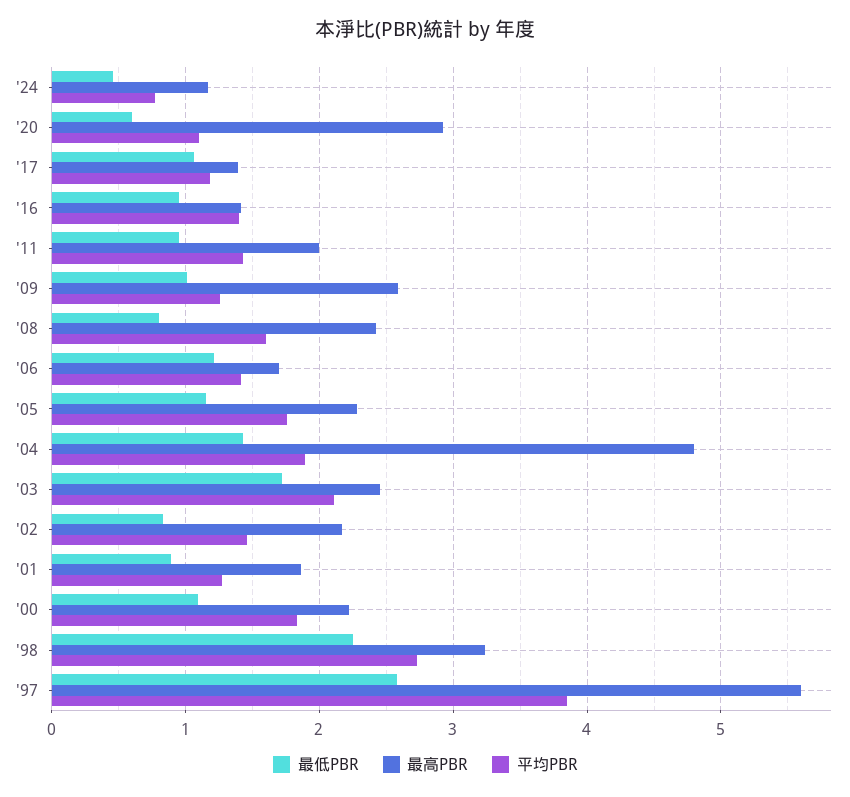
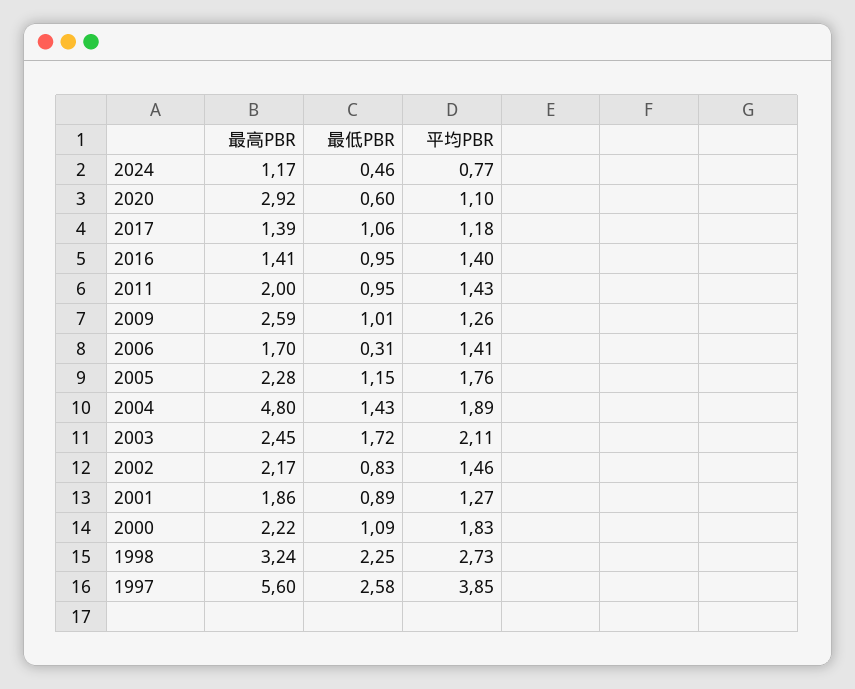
  {
    "最低PBR": {
      "'24": 0.46,
      "'20": 0.6,
      "'17": 1.06,
      "'16": 0.95,
      "'11": 0.95,
      "'09": 1.01,
-     "'08": 0.8,
-     "'06": 1.2,
+     "'06": 0.31,
      "'05": 1.15,
      "'04": 1.43,
      "'03": 1.72,
      "'02": 0.83,
      "'01": 0.89,
      "'00": 1.09,
      "'98": 2.25,
      "'97": 2.58
    },
    "最高PBR": {
      "'24": 1.17,
      "'20": 2.92,
      "'17": 1.39,
      "'16": 1.41,
      "'11": 2,
      "'09": 2.59,
-     "'08": 2.4,
      "'06": 1.7,
      "'05": 2.28,
      "'04": 4.8,
      "'03": 2.45,
      "'02": 2.17,
      "'01": 1.86,
      "'00": 2.22,
      "'98": 3.24,
      "'97": 5.6
    },
    "平均PBR": {
      "'24": 0.77,
      "'20": 1.1,
      "'17": 1.18,
      "'16": 1.4,
      "'11": 1.43,
      "'09": 1.26,
-     "'08": 1.6,
      "'06": 1.41,
      "'05": 1.76,
      "'04": 1.89,
      "'03": 2.11,
      "'02": 1.46,
      "'01": 1.27,
      "'00": 1.83,
      "'98": 2.73,
      "'97": 3.85
    }
  }

